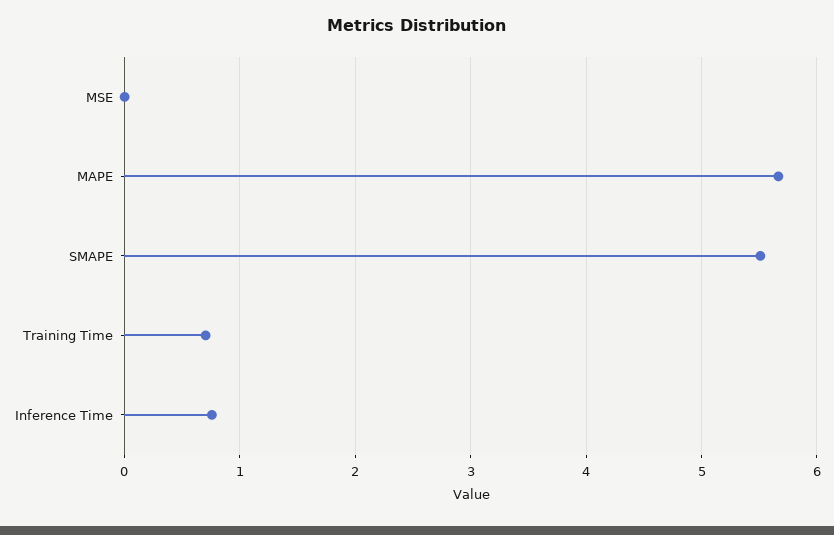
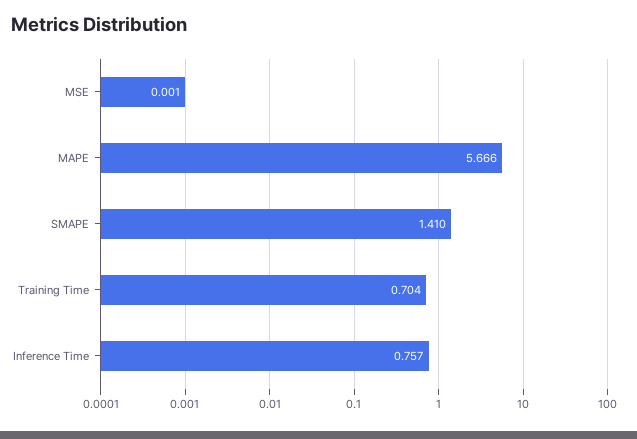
  {
    "MSE": 0.001,
    "MAPE": 5.666,
-   "SMAPE": 5.5,
+   "SMAPE": 1.41,
    "Training Time": 0.704,
    "Inference Time": 0.757
  }

